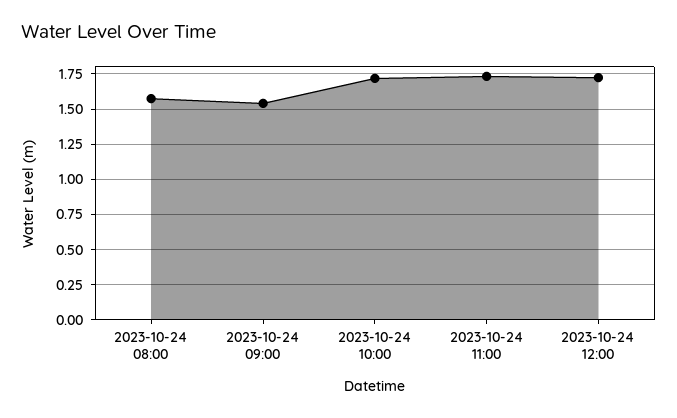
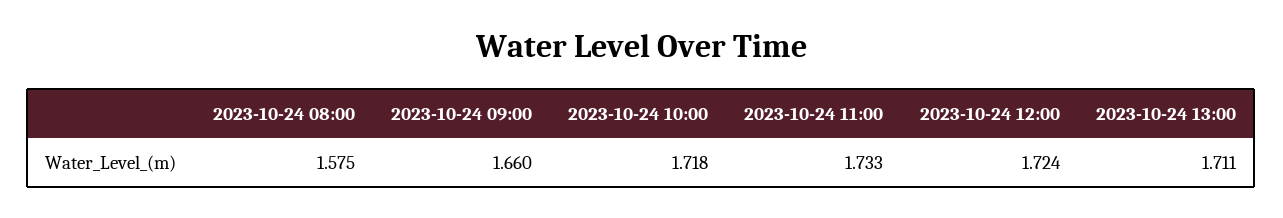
  {
    "2023-10-24 08:00": 1.575,
-   "2023-10-24 09:00": 1.55,
+   "2023-10-24 09:00": 1.66,
    "2023-10-24 10:00": 1.718,
    "2023-10-24 11:00": 1.733,
-   "2023-10-24 12:00": 1.724
+   "2023-10-24 12:00": 1.724,
+   "2023-10-24 13:00": 1.711
  }

